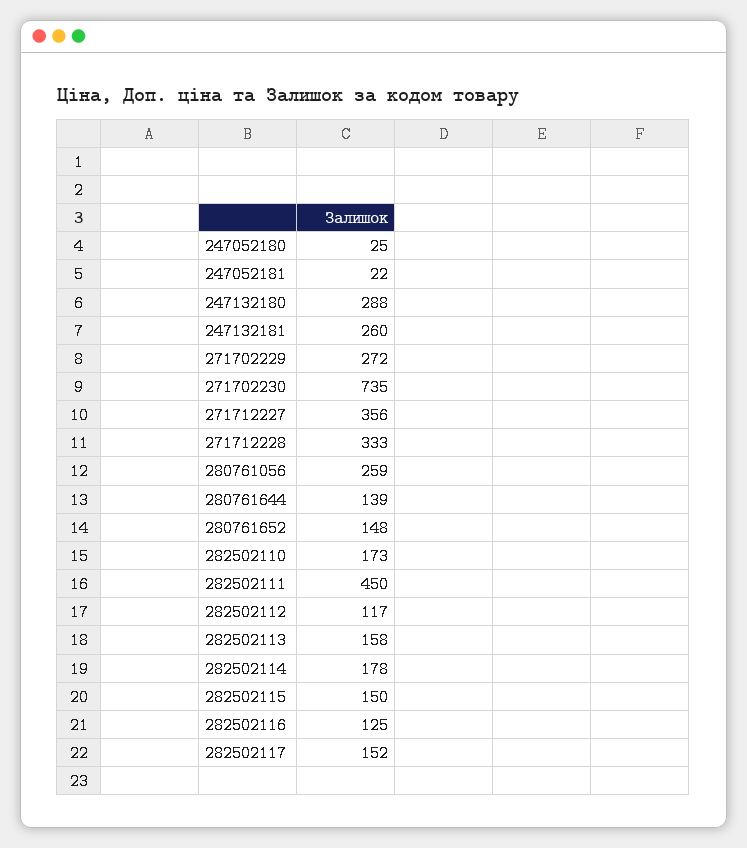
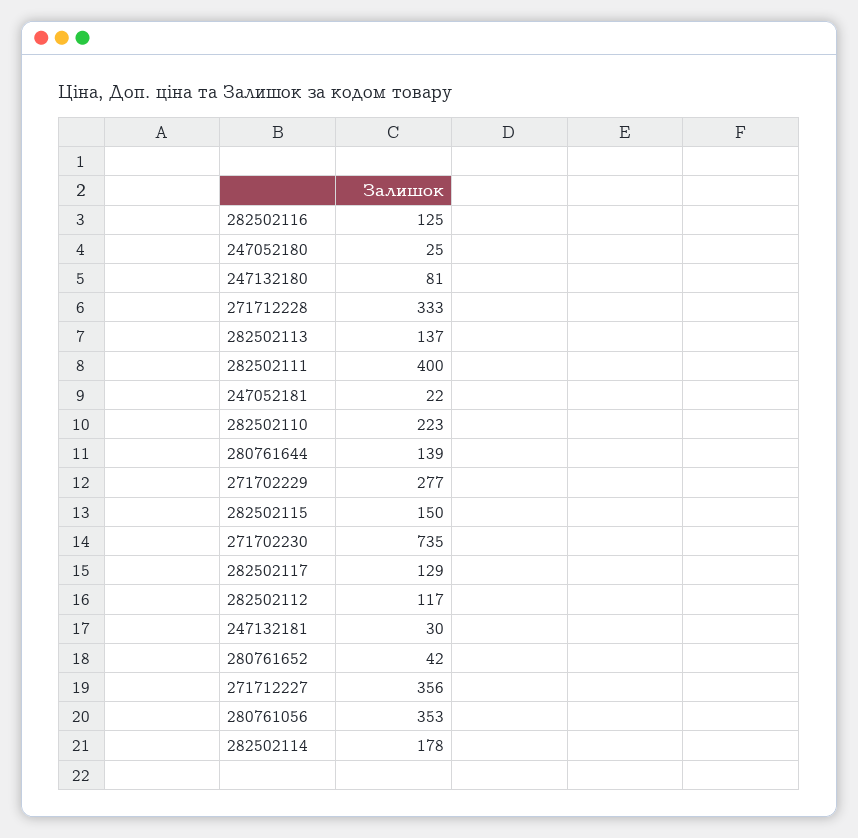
  {
    "247052180": 25,
    "247052181": 22,
-   "247132180": 288,
+   "247132180": 81,
-   "247132181": 260,
+   "247132181": 30,
-   "271702229": 272,
+   "271702229": 277,
    "271702230": 735,
    "271712227": 356,
    "271712228": 333,
-   "280761056": 259,
+   "280761056": 353,
    "280761644": 139,
-   "280761652": 148,
+   "280761652": 42,
-   "282502110": 173,
+   "282502110": 223,
-   "282502111": 450,
+   "282502111": 400,
    "282502112": 117,
-   "282502113": 158,
+   "282502113": 137,
    "282502114": 178,
    "282502115": 150,
    "282502116": 125,
-   "282502117": 152
+   "282502117": 129
  }

